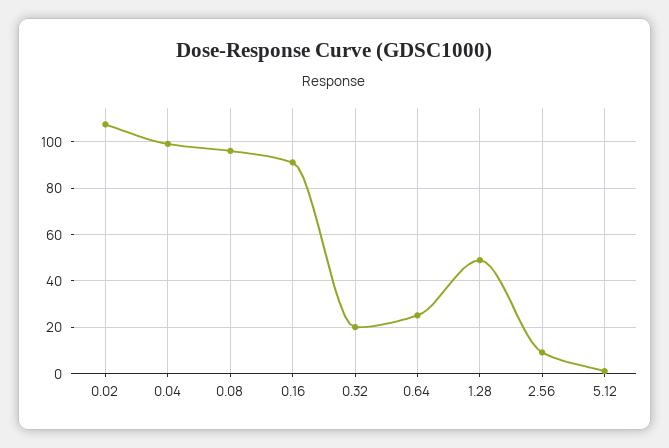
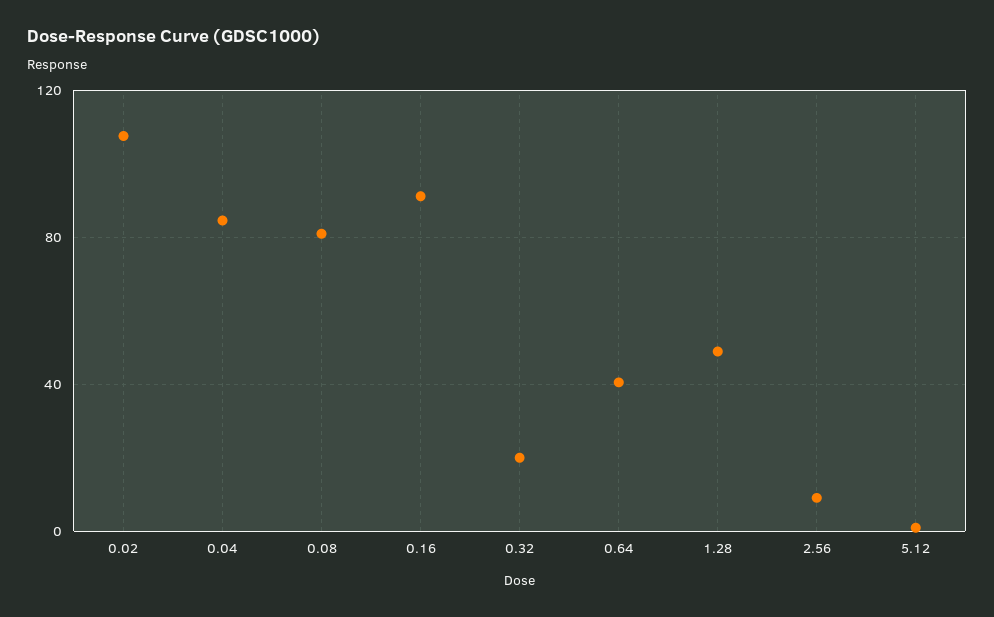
  {
    "0.02": 110,
-   "0.04": 100,
+   "0.04": 85,
-   "0.08": 95,
+   "0.08": 80,
    "0.16": 90,
    "0.32": 20,
-   "0.64": 25,
+   "0.64": 40,
    "1.28": 50,
    "2.56": 10,
    "5.12": 0
  }

